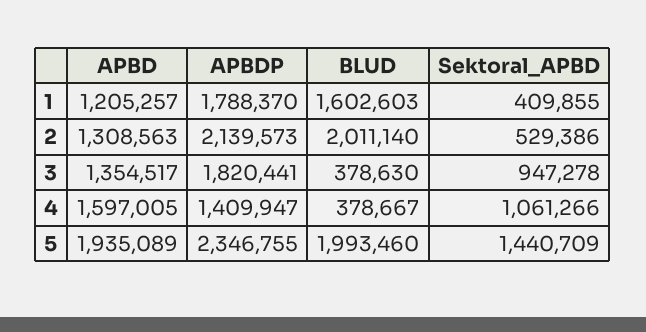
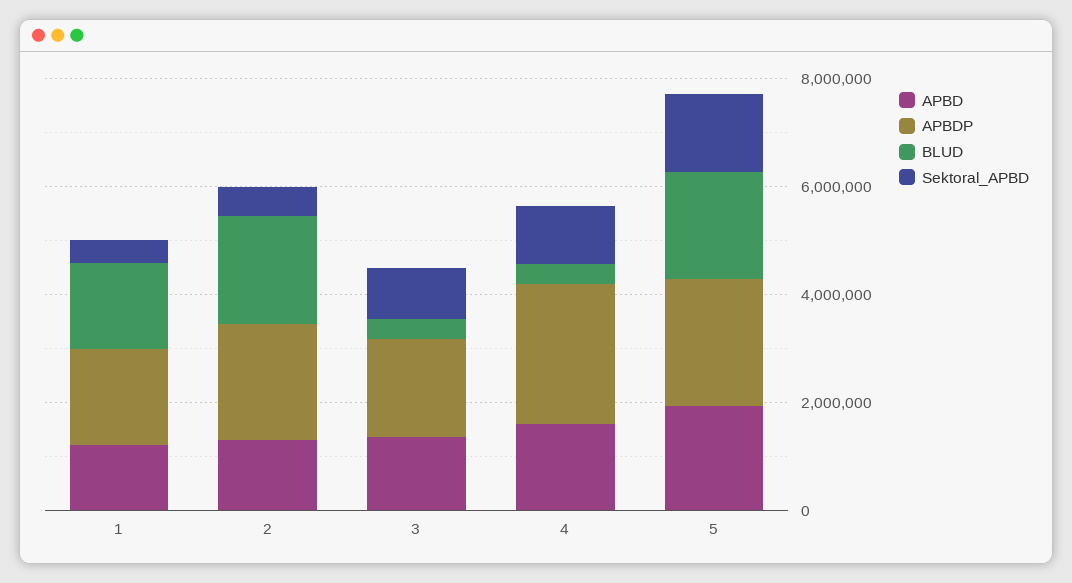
  {
    "APBD": {
      "1": 1205257,
      "2": 1308563,
      "3": 1354517,
      "4": 1597005,
      "5": 1935089
    },
    "APBDP": {
      "1": 1788370,
      "2": 2139573,
      "3": 1820441,
-     "4": 1409947,
+     "4": 2500000,
      "5": 2346755
    },
    "BLUD": {
      "1": 1602603,
      "2": 2011140,
      "3": 378630,
      "4": 378667,
      "5": 1993460
    },
    "Sektoral_APBD": {
      "1": 409855,
      "2": 529386,
      "3": 947278,
      "4": 1061266,
      "5": 1440709
    }
  }

